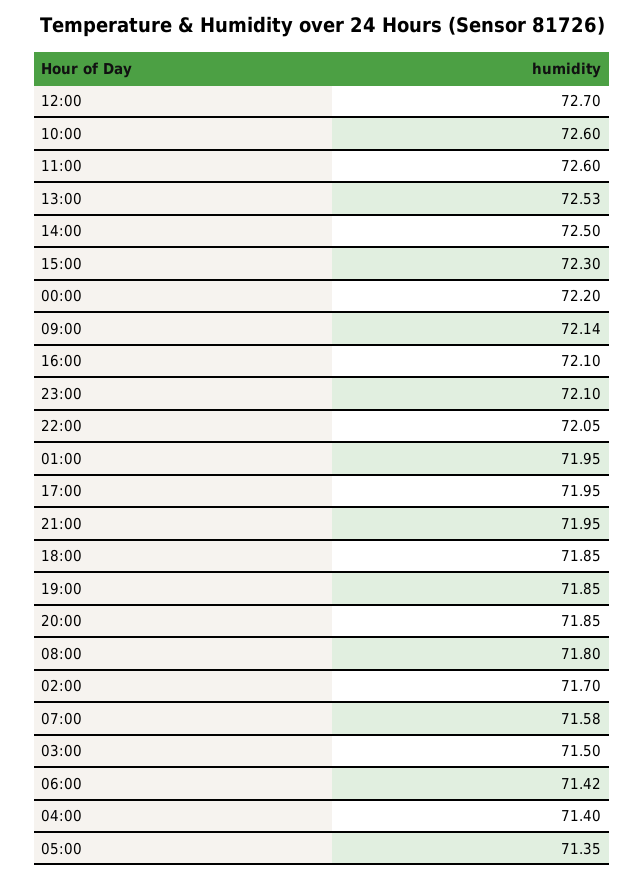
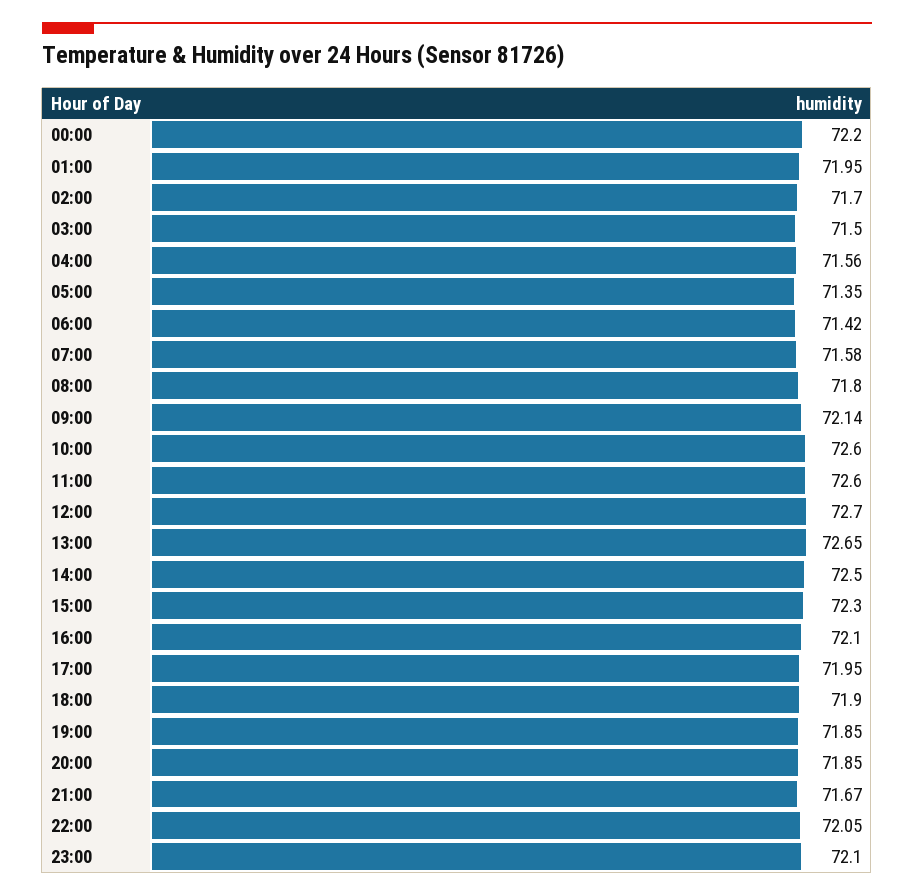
  {
    "12:00": 72.7,
    "10:00": 72.6,
    "11:00": 72.6,
-   "13:00": 72.53,
+   "13:00": 72.65,
    "14:00": 72.5,
    "15:00": 72.3,
    "00:00": 72.2,
    "09:00": 72.14,
    "16:00": 72.1,
    "23:00": 72.1,
    "22:00": 72.05,
    "01:00": 71.95,
    "17:00": 71.95,
-   "21:00": 71.95,
+   "21:00": 71.67,
-   "18:00": 71.85,
+   "18:00": 71.9,
    "19:00": 71.85,
    "20:00": 71.85,
    "08:00": 71.8,
    "02:00": 71.7,
    "07:00": 71.58,
    "03:00": 71.5,
    "06:00": 71.42,
-   "04:00": 71.4,
+   "04:00": 71.56,
    "05:00": 71.35
  }

